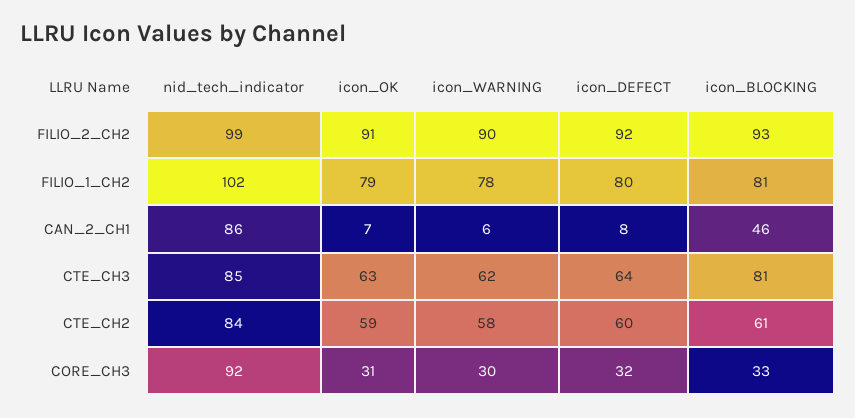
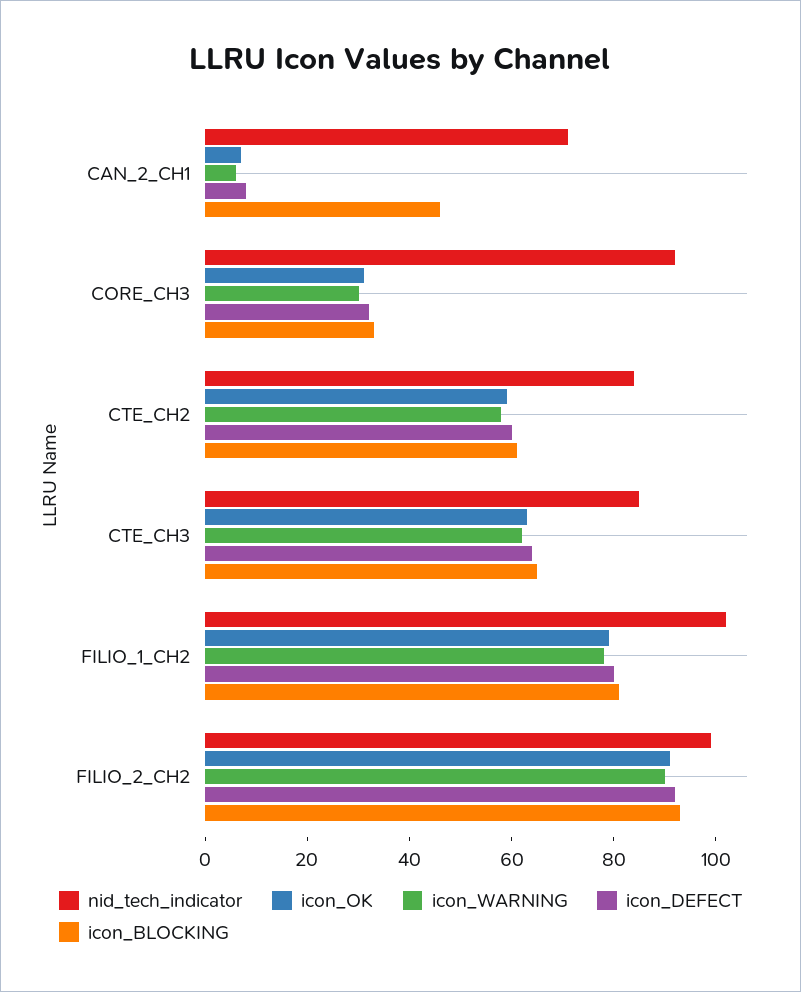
  {
    "nid_tech_indicator": {
      "FILIO_2_CH2": 99,
      "FILIO_1_CH2": 102,
-     "CAN_2_CH1": 86,
+     "CAN_2_CH1": 70,
      "CTE_CH3": 85,
      "CTE_CH2": 84,
      "CORE_CH3": 92
    },
    "icon_OK": {
      "FILIO_2_CH2": 91,
      "FILIO_1_CH2": 79,
      "CAN_2_CH1": 7,
      "CTE_CH3": 63,
      "CTE_CH2": 59,
      "CORE_CH3": 31
    },
    "icon_WARNING": {
      "FILIO_2_CH2": 90,
      "FILIO_1_CH2": 78,
      "CAN_2_CH1": 6,
      "CTE_CH3": 62,
      "CTE_CH2": 58,
      "CORE_CH3": 30
    },
    "icon_DEFECT": {
      "FILIO_2_CH2": 92,
      "FILIO_1_CH2": 80,
      "CAN_2_CH1": 8,
      "CTE_CH3": 64,
      "CTE_CH2": 60,
      "CORE_CH3": 32
    },
    "icon_BLOCKING": {
      "FILIO_2_CH2": 93,
      "FILIO_1_CH2": 81,
      "CAN_2_CH1": 46,
-     "CTE_CH3": 81,
+     "CTE_CH3": 65,
      "CTE_CH2": 61,
      "CORE_CH3": 33
    }
  }

